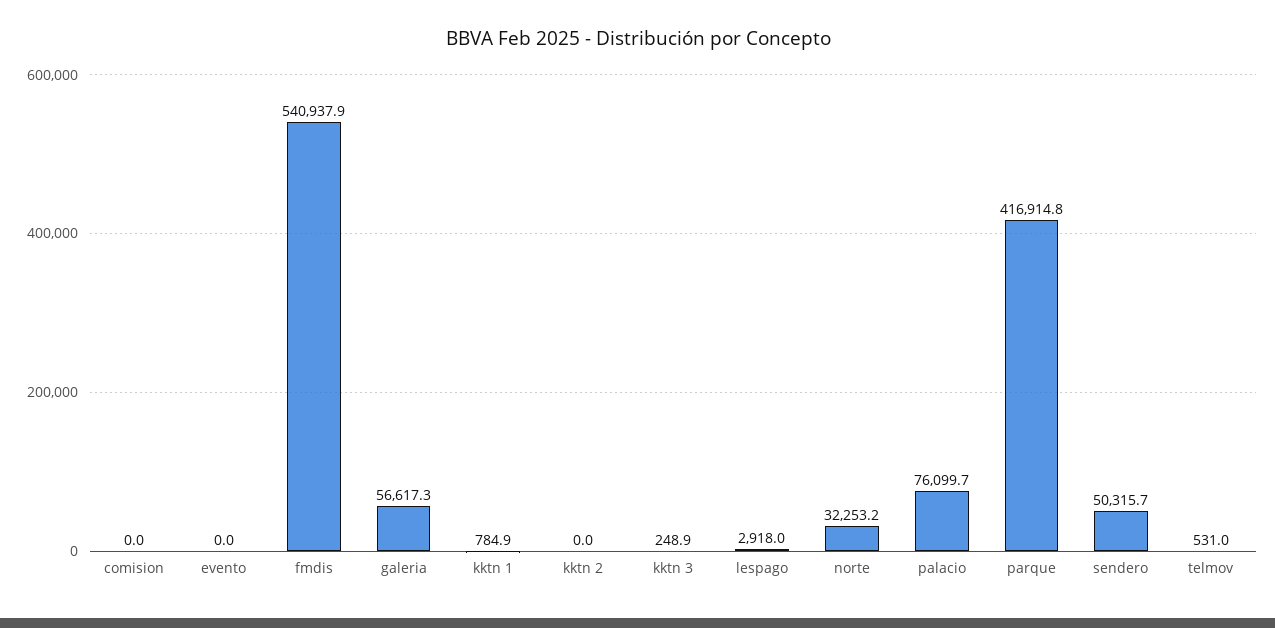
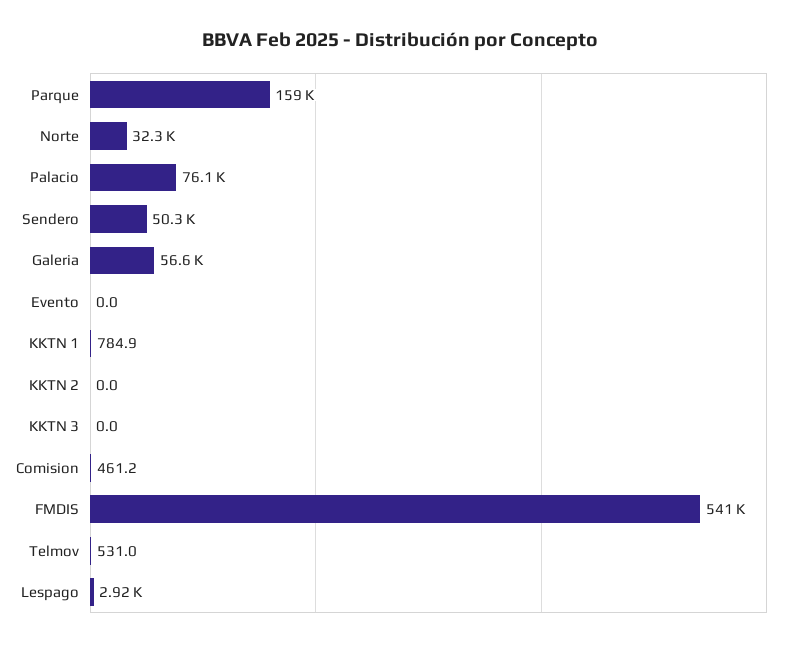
  {
-   "comision": 0,
+   "comision": 461.2,
    "evento": 0,
    "fmdis": 540937.9,
    "galeria": 56617.3,
    "kktn 1": 784.9,
    "kktn 2": 0,
-   "kktn 3": 248.9,
+   "kktn 3": 0,
    "lespago": 2918,
    "norte": 32253.2,
    "palacio": 76099.7,
-   "parque": 416914.8,
+   "parque": 159000,
    "sendero": 50315.7,
    "telmov": 531
  }

